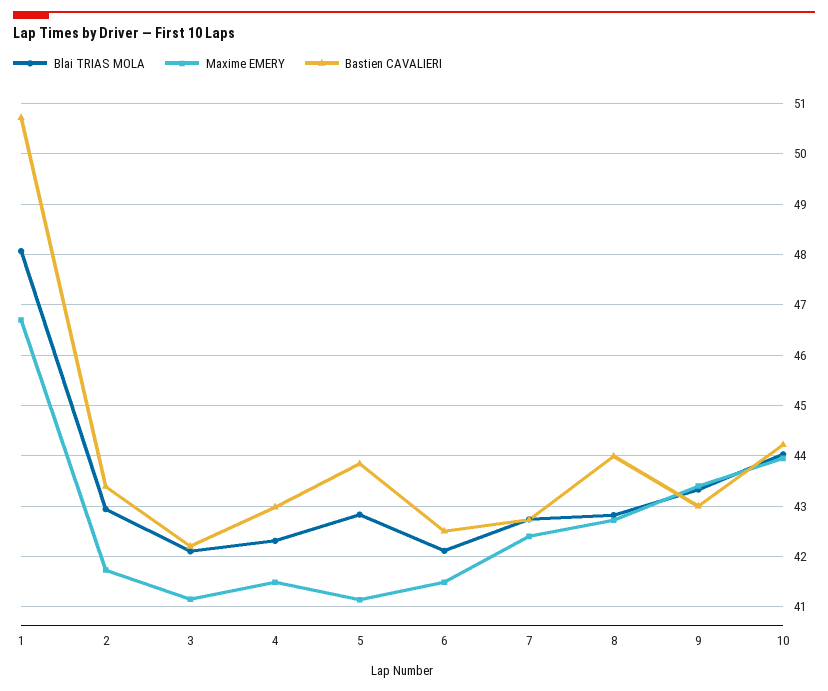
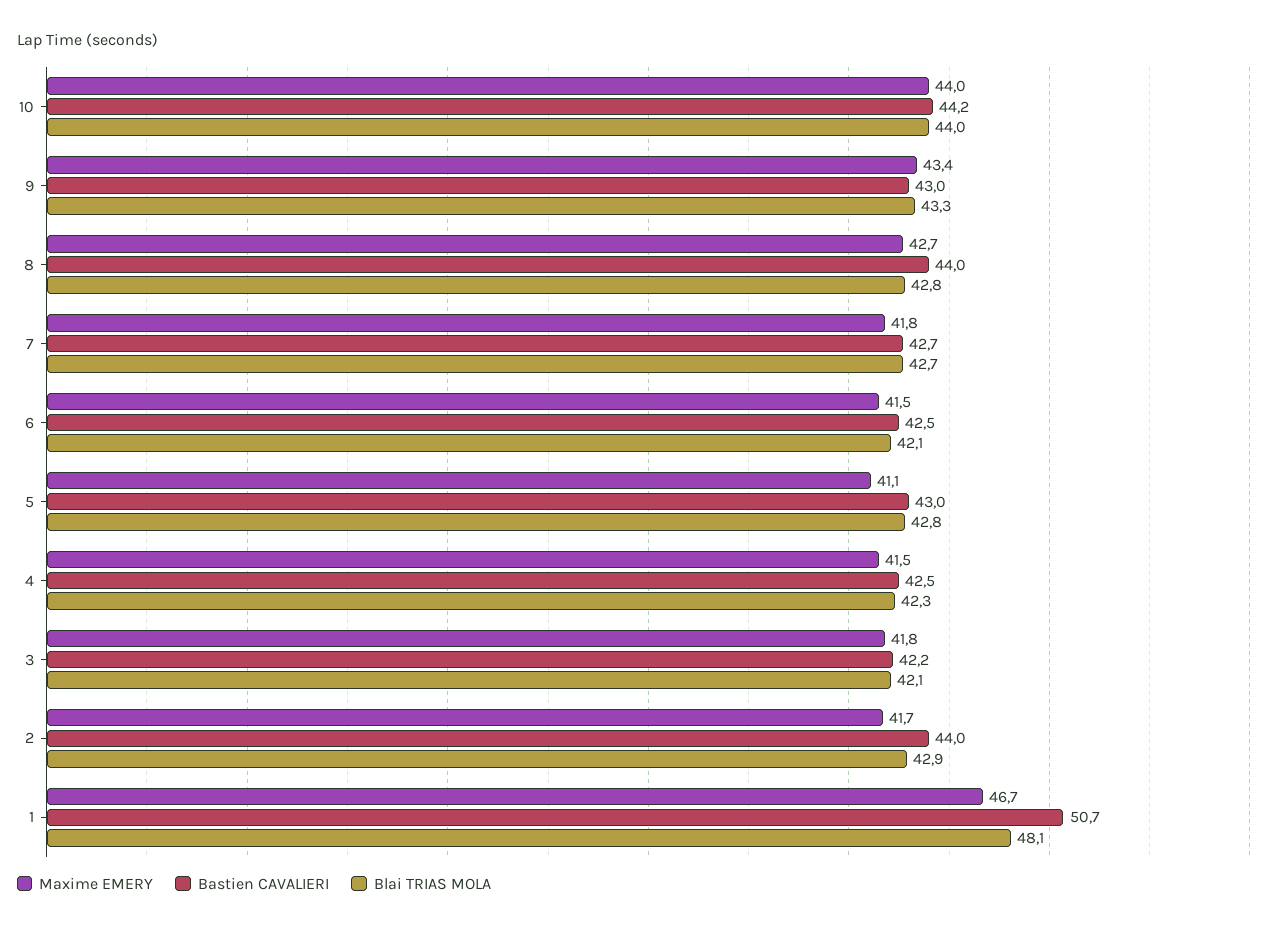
  {
    "Blai TRIAS MOLA": {
      "1": 48.1,
      "2": 42.9,
      "3": 42.1,
      "4": 42.3,
      "5": 42.8,
      "6": 42.1,
      "7": 42.7,
      "8": 42.8,
      "9": 43.3,
      "10": 44
    },
    "Maxime EMERY": {
      "1": 46.7,
      "2": 41.7,
-     "3": 41.2,
+     "3": 41.8,
      "4": 41.5,
      "5": 41.1,
      "6": 41.5,
-     "7": 42.4,
+     "7": 41.8,
      "8": 42.7,
      "9": 43.4,
      "10": 44
    },
    "Bastien CAVALIERI": {
      "1": 50.7,
-     "2": 43.4,
+     "2": 44,
      "3": 42.2,
-     "4": 43,
+     "4": 42.5,
-     "5": 43.8,
+     "5": 43,
      "6": 42.5,
      "7": 42.7,
      "8": 44,
      "9": 43,
      "10": 44.2
    }
  }

